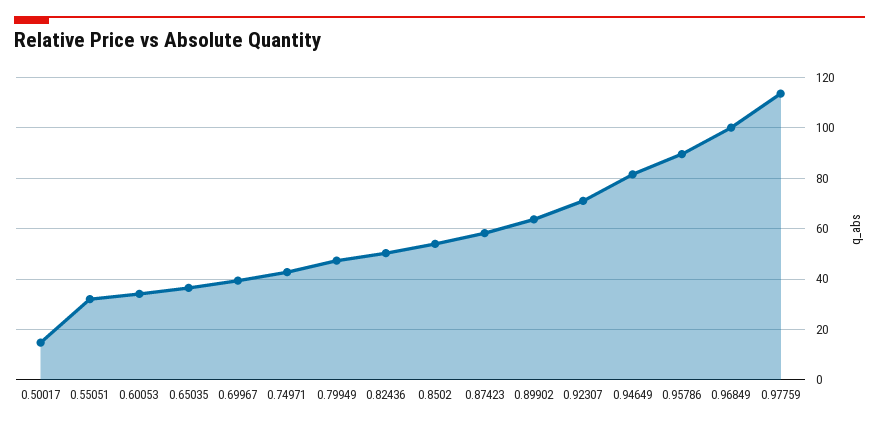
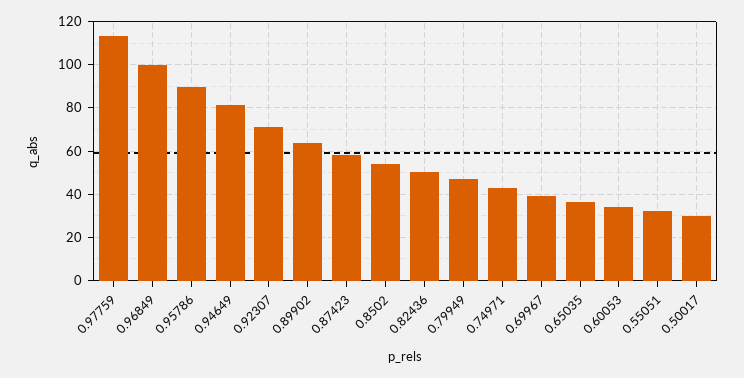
  {
-   "0.50017": 15,
+   "0.50017": 30,
    "0.55051": 32.5,
    "0.60053": 35,
    "0.65035": 37.5,
    "0.69967": 40,
    "0.74971": 42.5,
    "0.79949": 47.5,
    "0.82436": 50,
    "0.8502": 55,
    "0.87423": 57.5,
    "0.89902": 62.5,
    "0.92307": 70,
    "0.94649": 82.5,
    "0.95786": 90,
    "0.96849": 100,
    "0.97759": 112.5
  }

